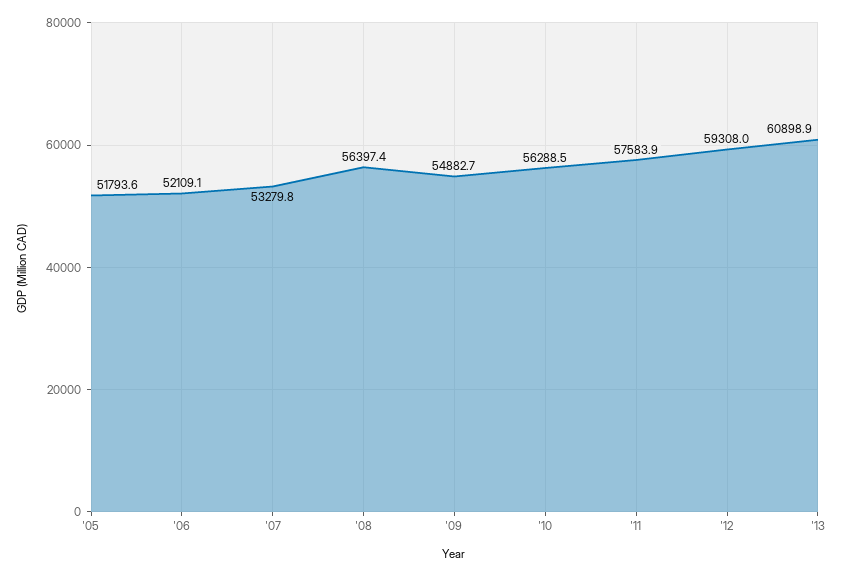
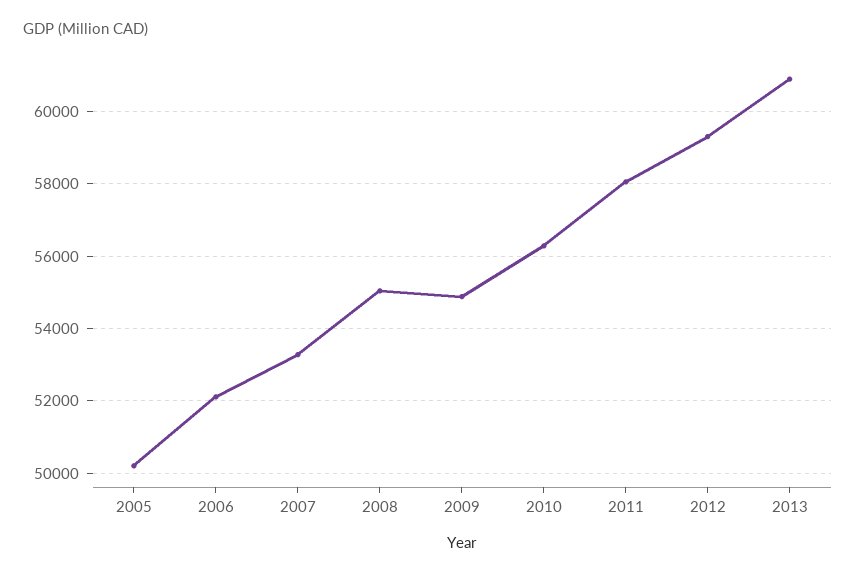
  {
-   "'05": 51793.6,
+   "'05": 50200,
    "'06": 52109.1,
    "'07": 53279.8,
-   "'08": 56397.4,
+   "'08": 55000,
    "'09": 54882.7,
    "'10": 56288.5,
-   "'11": 57583.9,
+   "'11": 58000,
    "'12": 59308,
    "'13": 60898.9
  }

